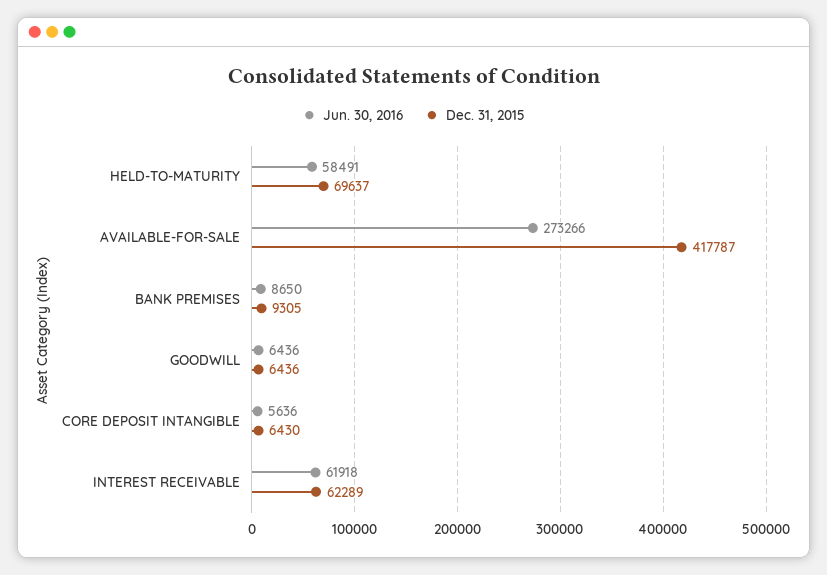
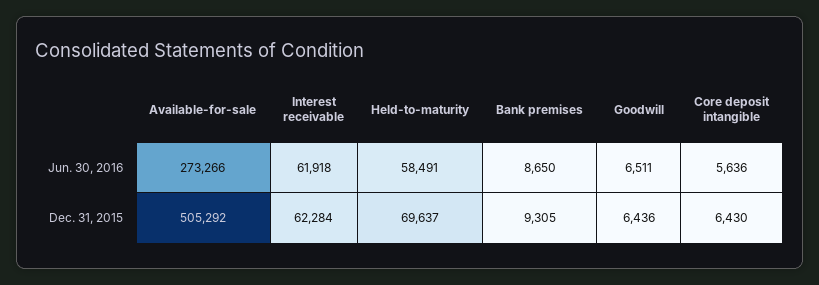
  {
    "Jun. 30, 2016": {
      "HELD-TO-MATURITY": 58491,
      "AVAILABLE-FOR-SALE": 273266,
      "BANK PREMISES": 8650,
-     "GOODWILL": 6436,
+     "GOODWILL": 6511,
      "CORE DEPOSIT INTANGIBLE": 5636,
      "INTEREST RECEIVABLE": 61918
    },
    "Dec. 31, 2015": {
      "HELD-TO-MATURITY": 69637,
-     "AVAILABLE-FOR-SALE": 417787,
+     "AVAILABLE-FOR-SALE": 505292,
      "BANK PREMISES": 9305,
      "GOODWILL": 6436,
      "CORE DEPOSIT INTANGIBLE": 6430,
-     "INTEREST RECEIVABLE": 62289
+     "INTEREST RECEIVABLE": 62284
    }
  }

